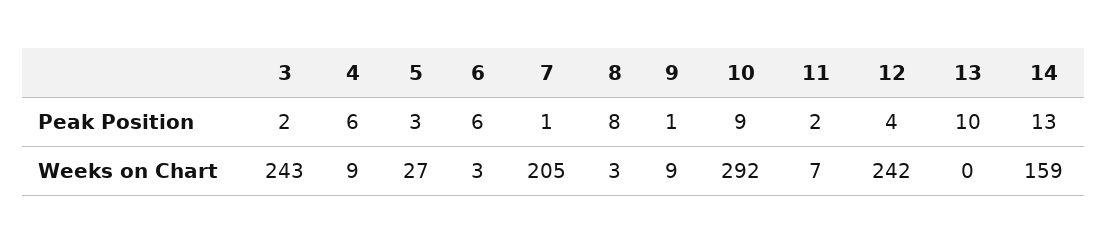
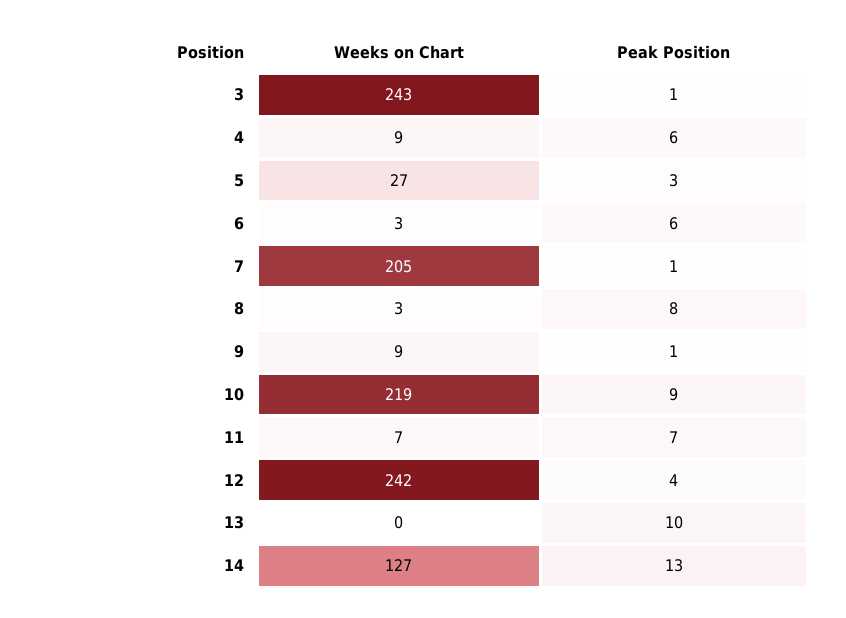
  {
    "3": {
-     "Peak Position": 2,
+     "Peak Position": 1,
      "Weeks on Chart": 243
    },
    "4": {
      "Peak Position": 6,
      "Weeks on Chart": 9
    },
    "5": {
      "Peak Position": 3,
      "Weeks on Chart": 27
    },
    "6": {
      "Peak Position": 6,
      "Weeks on Chart": 3
    },
    "7": {
      "Peak Position": 1,
      "Weeks on Chart": 205
    },
    "8": {
      "Peak Position": 8,
      "Weeks on Chart": 3
    },
    "9": {
      "Peak Position": 1,
      "Weeks on Chart": 9
    },
    "10": {
      "Peak Position": 9,
-     "Weeks on Chart": 292
+     "Weeks on Chart": 219
    },
    "11": {
-     "Peak Position": 2,
+     "Peak Position": 7,
      "Weeks on Chart": 7
    },
    "12": {
      "Peak Position": 4,
      "Weeks on Chart": 242
    },
    "13": {
      "Peak Position": 10,
      "Weeks on Chart": 0
    },
    "14": {
      "Peak Position": 13,
-     "Weeks on Chart": 159
+     "Weeks on Chart": 127
    }
  }

